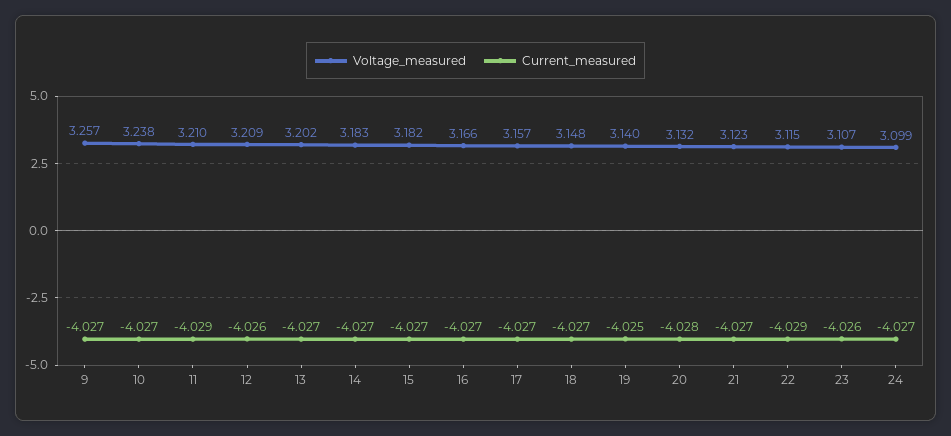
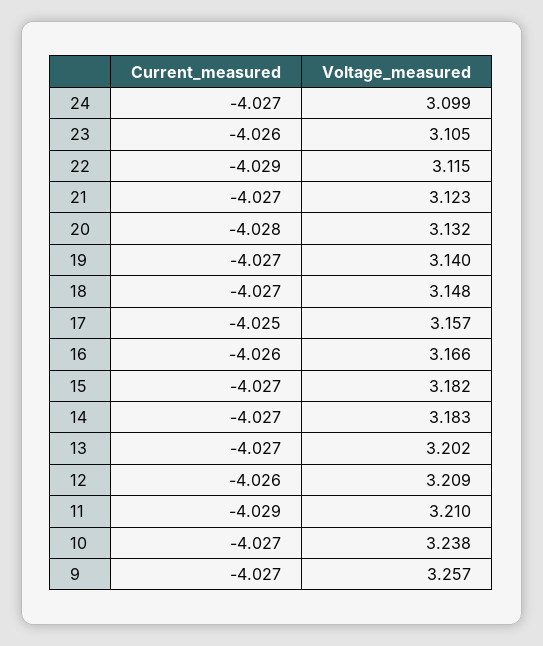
  {
    "Voltage_measured": {
      "9": 3.257,
      "10": 3.238,
      "11": 3.21,
      "12": 3.209,
      "13": 3.202,
      "14": 3.183,
      "15": 3.182,
      "16": 3.166,
      "17": 3.157,
      "18": 3.148,
      "19": 3.14,
      "20": 3.132,
      "21": 3.123,
      "22": 3.115,
-     "23": 3.107,
+     "23": 3.105,
      "24": 3.099
    },
    "Current_measured": {
      "9": -4.027,
      "10": -4.027,
      "11": -4.029,
      "12": -4.026,
      "13": -4.027,
      "14": -4.027,
      "15": -4.027,
-     "16": -4.027,
+     "16": -4.026,
-     "17": -4.027,
+     "17": -4.025,
      "18": -4.027,
-     "19": -4.025,
+     "19": -4.027,
      "20": -4.028,
      "21": -4.027,
      "22": -4.029,
      "23": -4.026,
      "24": -4.027
    }
  }

